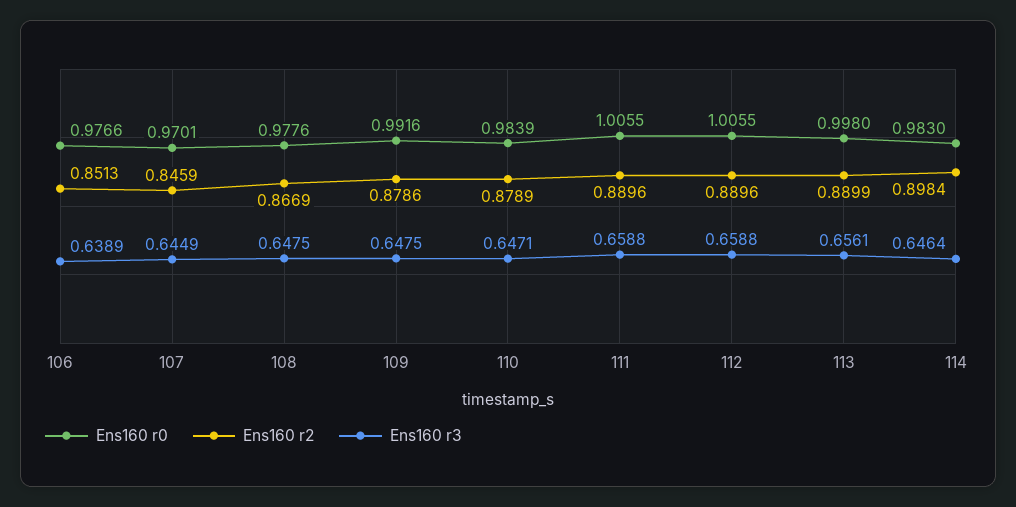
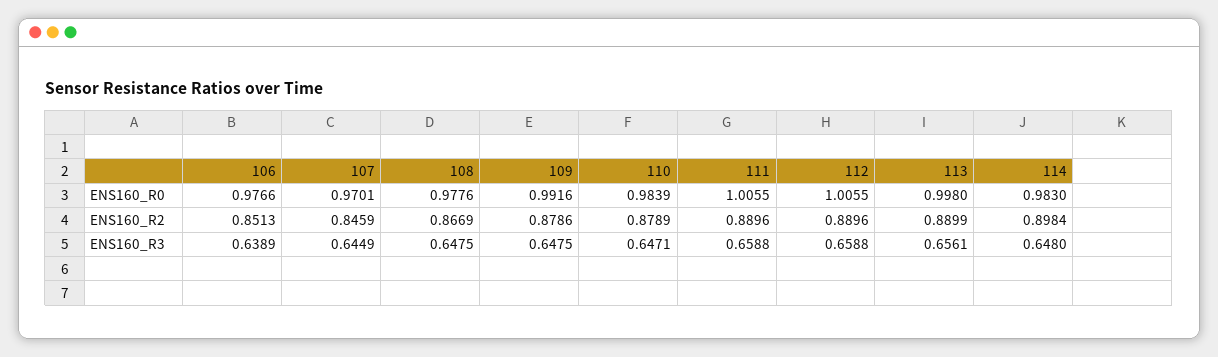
  {
    "Ens160 r0": {
      "106": 0.9766,
      "107": 0.9701,
      "108": 0.9776,
      "109": 0.9916,
      "110": 0.9839,
      "111": 1.0055,
      "112": 1.0055,
      "113": 0.998,
      "114": 0.983
    },
    "Ens160 r2": {
      "106": 0.8513,
      "107": 0.8459,
      "108": 0.8669,
      "109": 0.8786,
      "110": 0.8789,
      "111": 0.8896,
      "112": 0.8896,
      "113": 0.8899,
      "114": 0.8984
    },
    "Ens160 r3": {
      "106": 0.6389,
      "107": 0.6449,
      "108": 0.6475,
      "109": 0.6475,
      "110": 0.6471,
      "111": 0.6588,
      "112": 0.6588,
      "113": 0.6561,
-     "114": 0.6464
+     "114": 0.648
    }
  }

